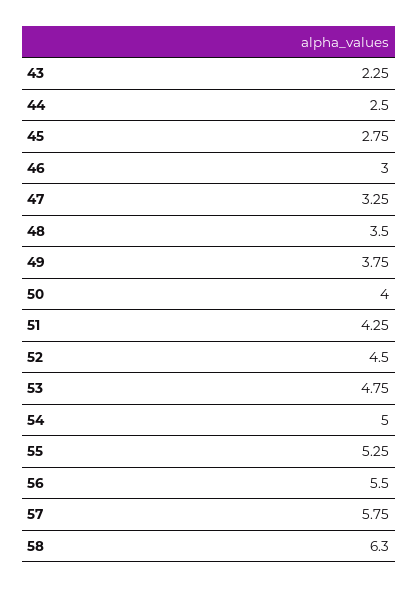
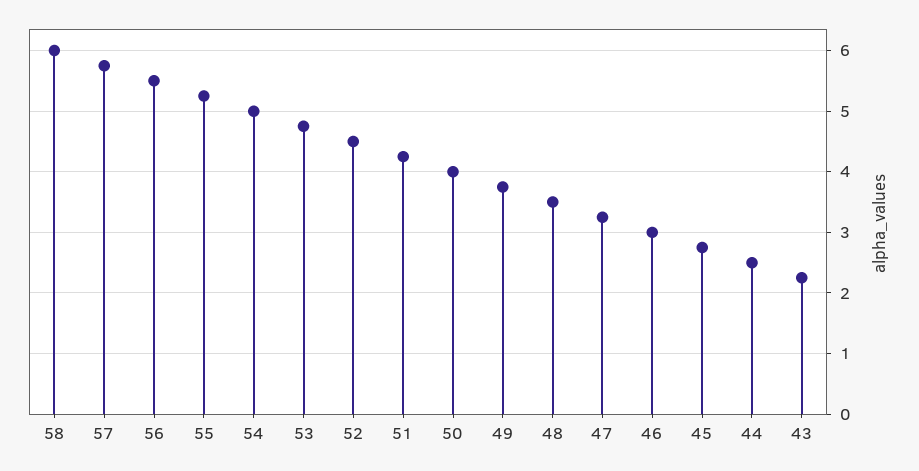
  {
    "43": 2.25,
    "44": 2.5,
    "45": 2.75,
    "46": 3,
    "47": 3.25,
    "48": 3.5,
    "49": 3.75,
    "50": 4,
    "51": 4.25,
    "52": 4.5,
    "53": 4.75,
    "54": 5,
    "55": 5.25,
    "56": 5.5,
    "57": 5.75,
-   "58": 6.3
+   "58": 6
  }

